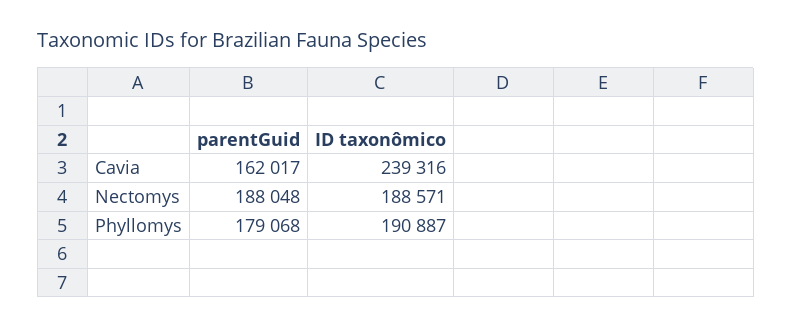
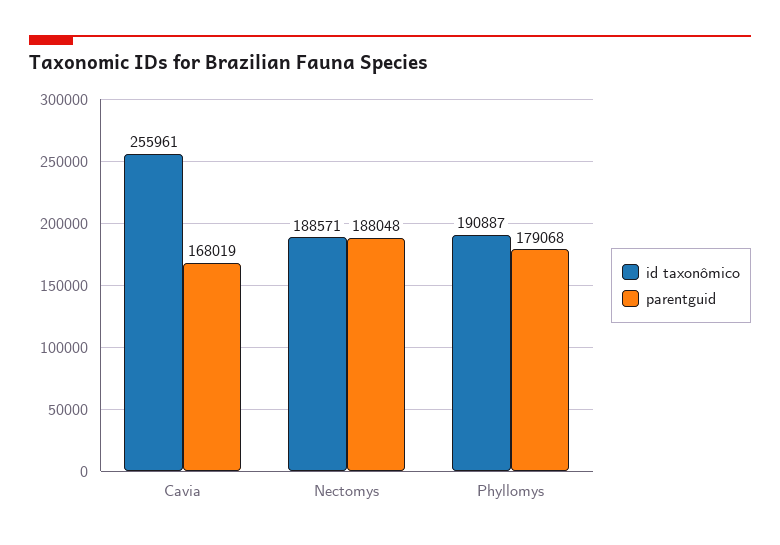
  {
    "parentGuid": {
-     "Cavia": 162017,
+     "Cavia": 168019,
      "Nectomys": 188048,
      "Phyllomys": 179068
    },
    "ID taxonômico": {
-     "Cavia": 239316,
+     "Cavia": 255961,
      "Nectomys": 188571,
      "Phyllomys": 190887
    }
  }

